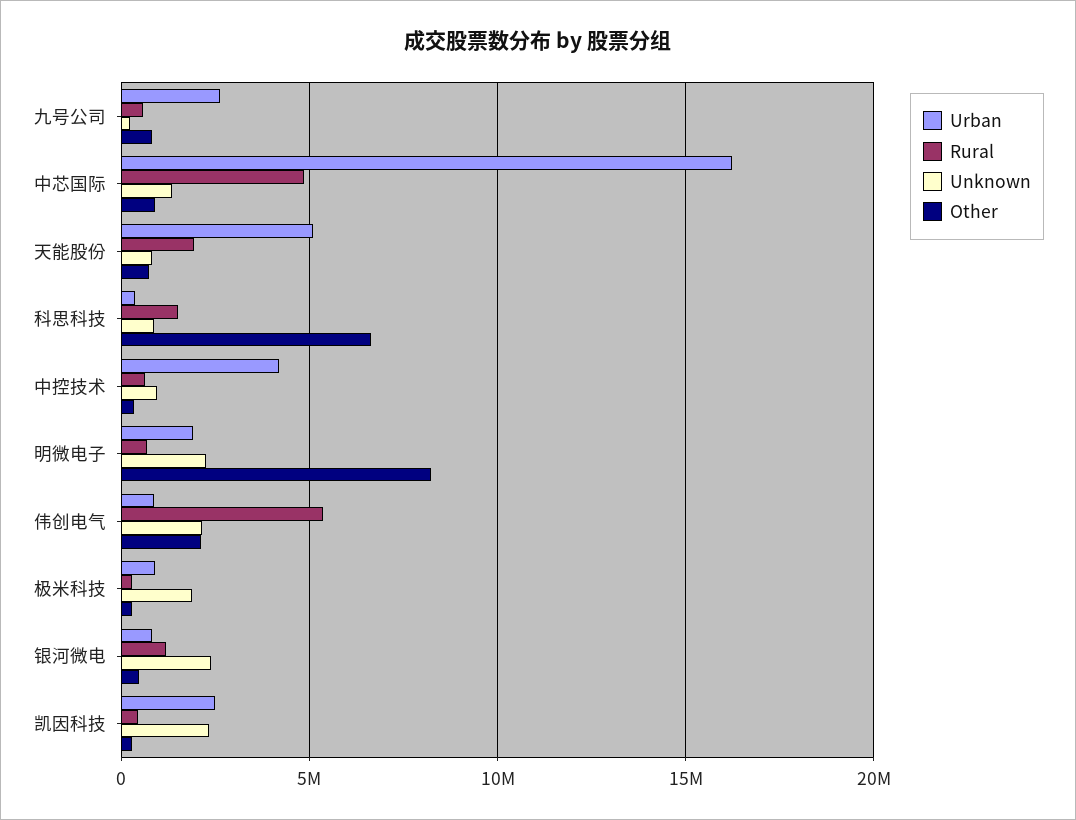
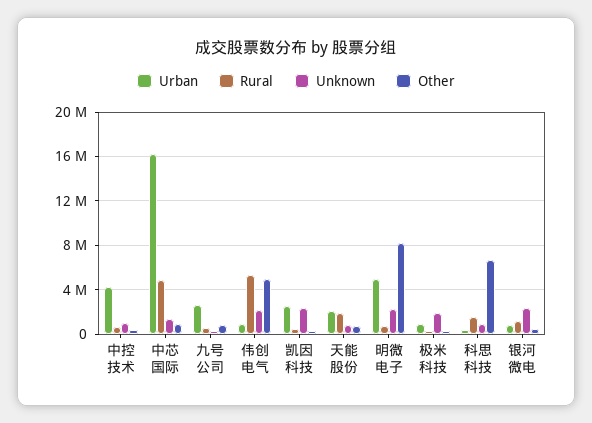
  {
    "Urban": {
      "九号公司": 2500000,
      "中芯国际": 16000000,
-     "天能股份": 5000000,
+     "天能股份": 2000000,
      "科思科技": 500000,
      "中控技术": 4000000,
-     "明微电子": 2000000,
+     "明微电子": 5000000,
      "伟创电气": 1000000,
      "极米科技": 1000000,
      "银河微电": 1000000,
      "凯因科技": 2500000
    },
    "Rural": {
      "九号公司": 500000,
      "中芯国际": 5000000,
      "天能股份": 2000000,
      "科思科技": 1500000,
      "中控技术": 500000,
      "明微电子": 500000,
      "伟创电气": 5500000,
      "极米科技": 500000,
      "银河微电": 1000000,
      "凯因科技": 500000
    },
    "Unknown": {
      "九号公司": 0,
      "中芯国际": 1500000,
      "天能股份": 1000000,
      "科思科技": 1000000,
      "中控技术": 1000000,
      "明微电子": 2500000,
      "伟创电气": 2000000,
      "极米科技": 2000000,
      "银河微电": 2500000,
      "凯因科技": 2500000
    },
    "Other": {
      "九号公司": 1000000,
      "中芯国际": 1000000,
      "天能股份": 500000,
      "科思科技": 6500000,
      "中控技术": 500000,
      "明微电子": 8000000,
-     "伟创电气": 2000000,
+     "伟创电气": 5000000,
      "极米科技": 500000,
      "银河微电": 500000,
      "凯因科技": 500000
    }
  }

